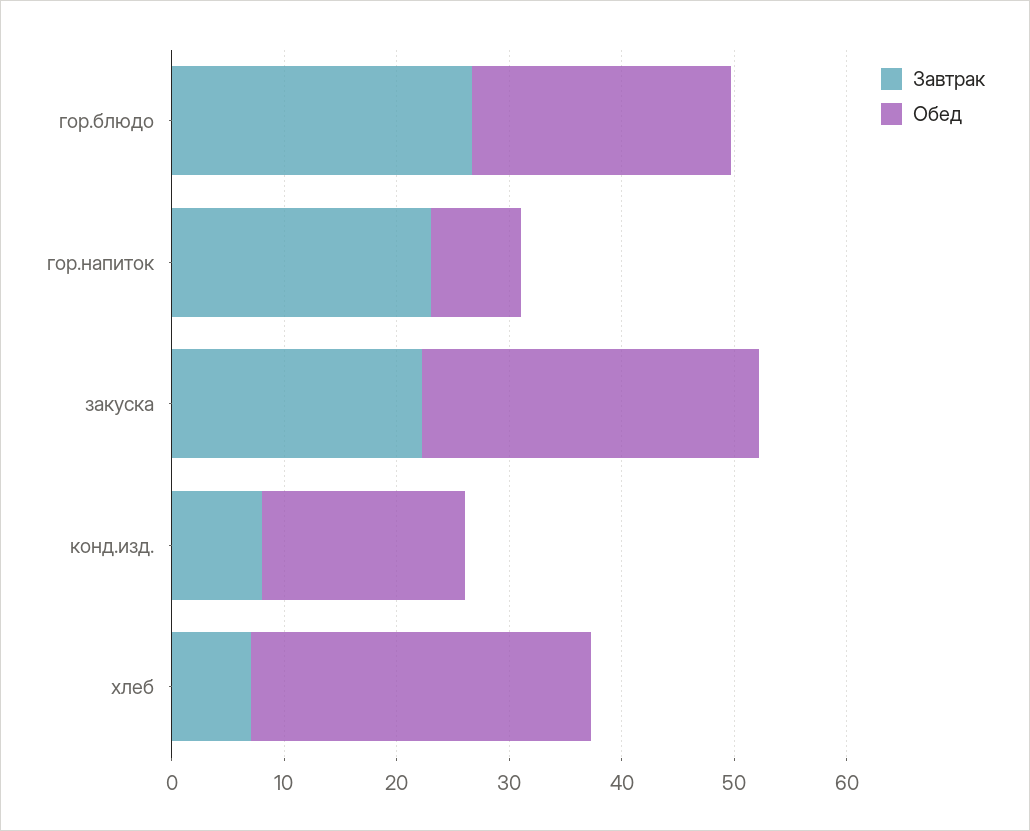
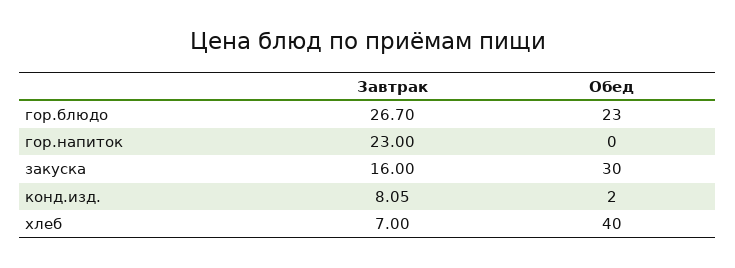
  {
    "Завтрак": {
      "гор.блюдо": 26.7,
      "гор.напиток": 23,
-     "закуска": 22,
+     "закуска": 16,
      "конд.изд.": 8.05,
      "хлеб": 7
    },
    "Обед": {
      "гор.блюдо": 23,
-     "гор.напиток": 8,
+     "гор.напиток": 0,
      "закуска": 30,
-     "конд.изд.": 18,
+     "конд.изд.": 2,
-     "хлеб": 30
+     "хлеб": 40
    }
  }

